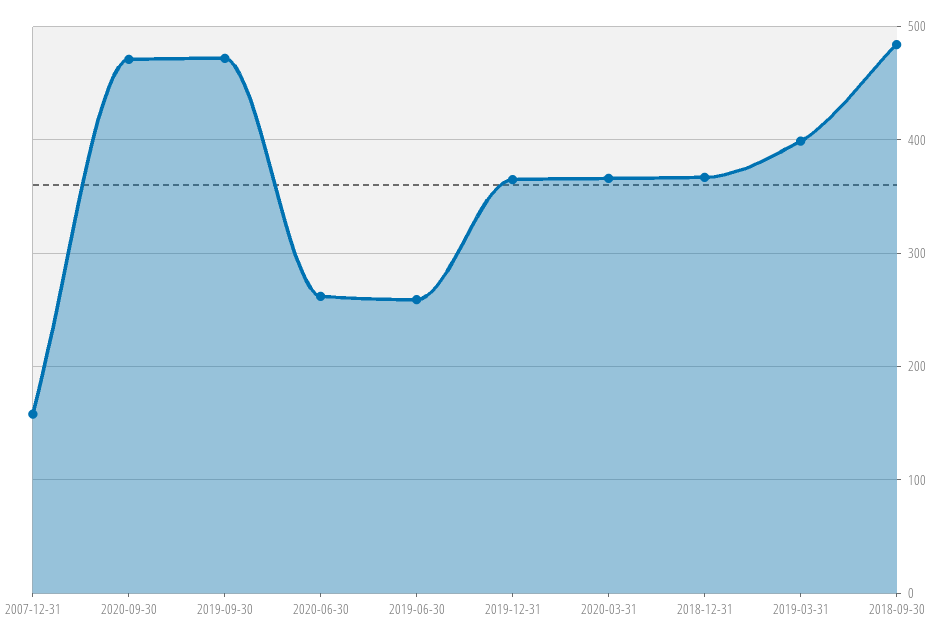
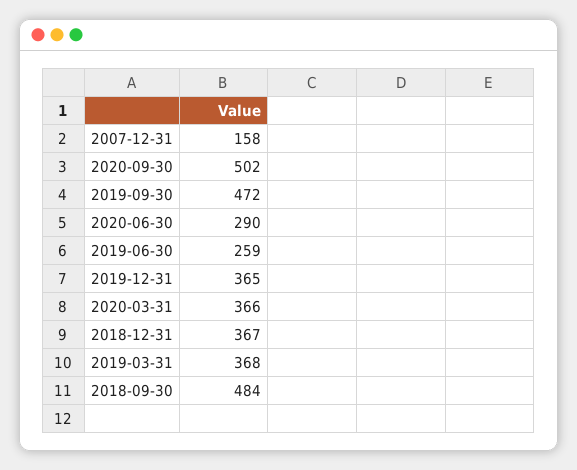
  {
    "2007-12-31": 158,
-   "2020-09-30": 470,
+   "2020-09-30": 502,
    "2019-09-30": 472,
-   "2020-06-30": 260,
+   "2020-06-30": 290,
    "2019-06-30": 259,
    "2019-12-31": 365,
    "2020-03-31": 366,
    "2018-12-31": 367,
-   "2019-03-31": 400,
+   "2019-03-31": 368,
    "2018-09-30": 484
  }

